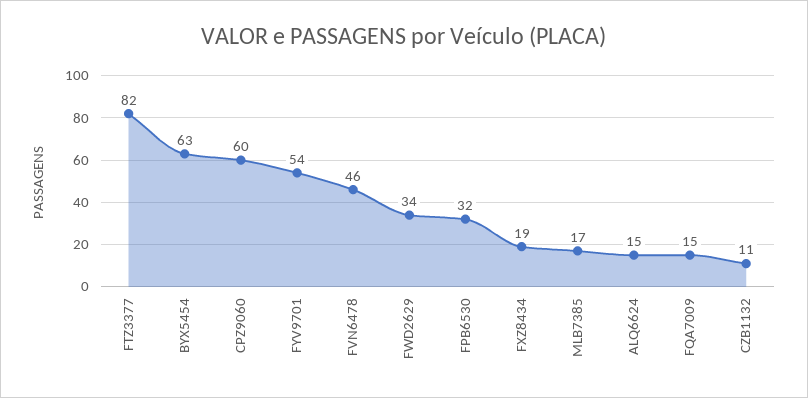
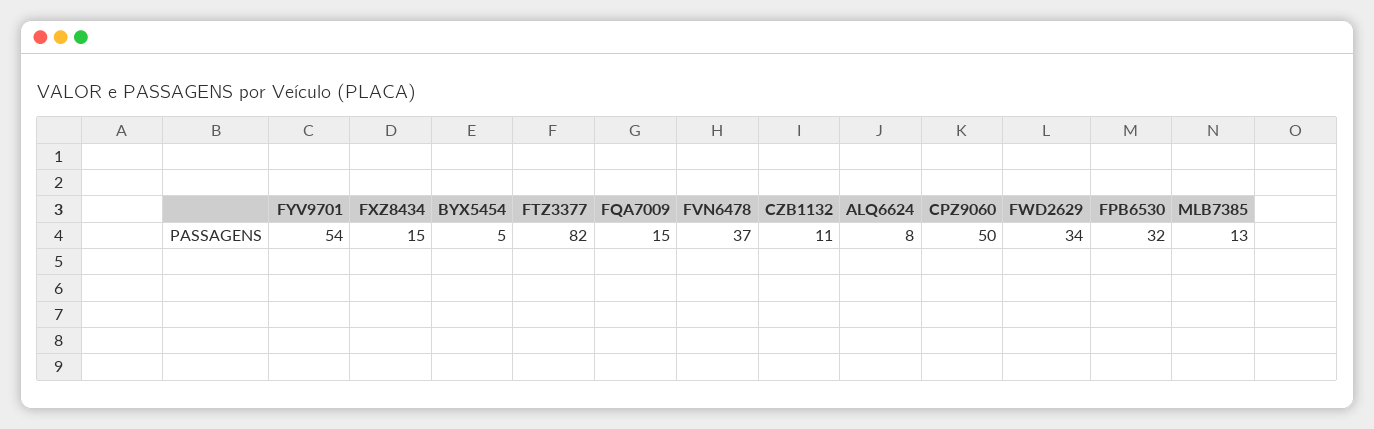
  {
    "FTZ3377": 82,
-   "BYX5454": 63,
+   "BYX5454": 5,
-   "CPZ9060": 60,
+   "CPZ9060": 50,
    "FYV9701": 54,
-   "FVN6478": 46,
+   "FVN6478": 37,
    "FWD2629": 34,
    "FPB6530": 32,
-   "FXZ8434": 19,
+   "FXZ8434": 15,
-   "MLB7385": 17,
+   "MLB7385": 13,
-   "ALQ6624": 15,
+   "ALQ6624": 8,
    "FQA7009": 15,
    "CZB1132": 11
  }

